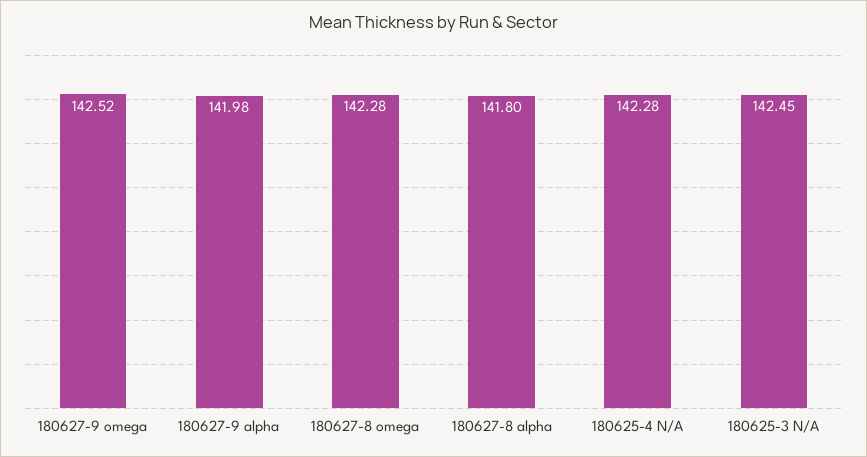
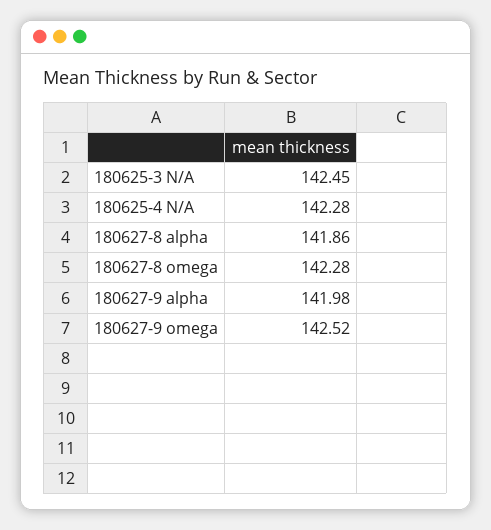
  {
    "180627-9 omega": 142.52,
    "180627-9 alpha": 141.98,
    "180627-8 omega": 142.28,
-   "180627-8 alpha": 141.8,
+   "180627-8 alpha": 141.86,
    "180625-4 N/A": 142.28,
    "180625-3 N/A": 142.45
  }

